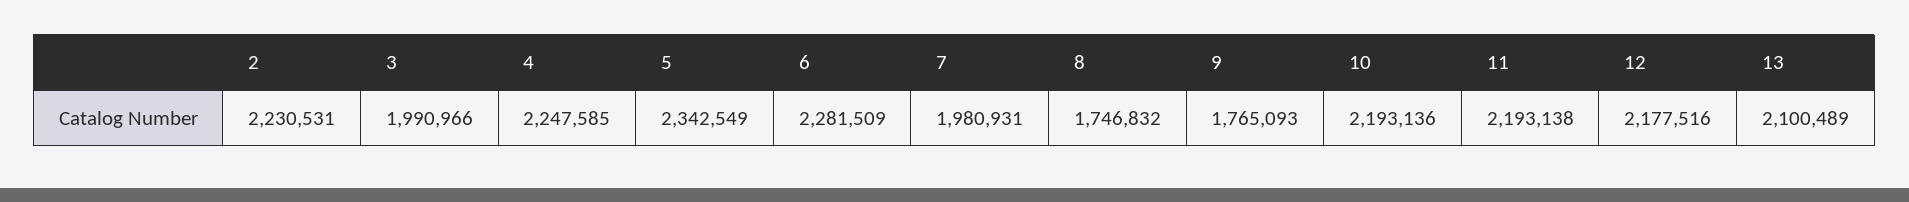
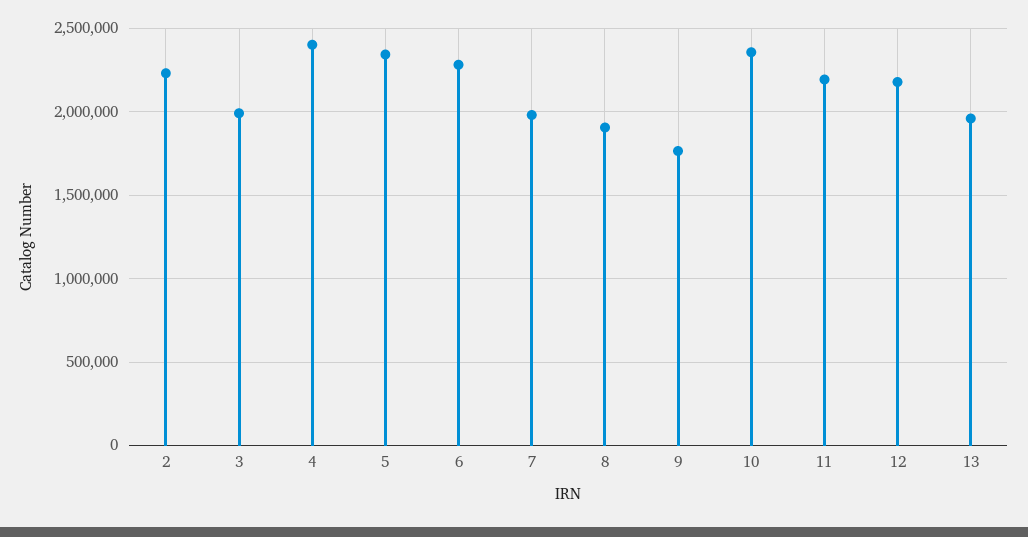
  {
    "2": 2230531,
    "3": 1990966,
-   "4": 2247585,
+   "4": 2400000,
    "5": 2342549,
    "6": 2281509,
    "7": 1980931,
-   "8": 1746832,
+   "8": 1900000,
    "9": 1765093,
-   "10": 2193136,
+   "10": 2350000,
    "11": 2193138,
    "12": 2177516,
-   "13": 2100489
+   "13": 1950000
  }

